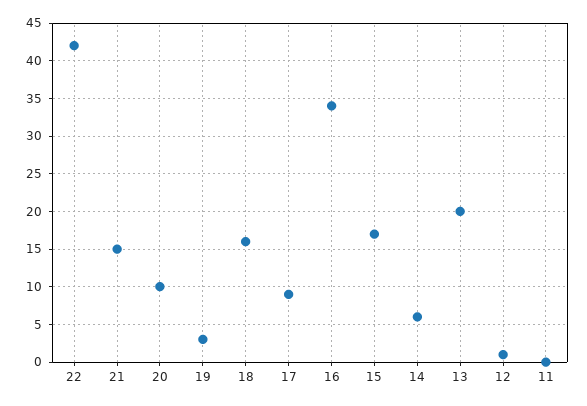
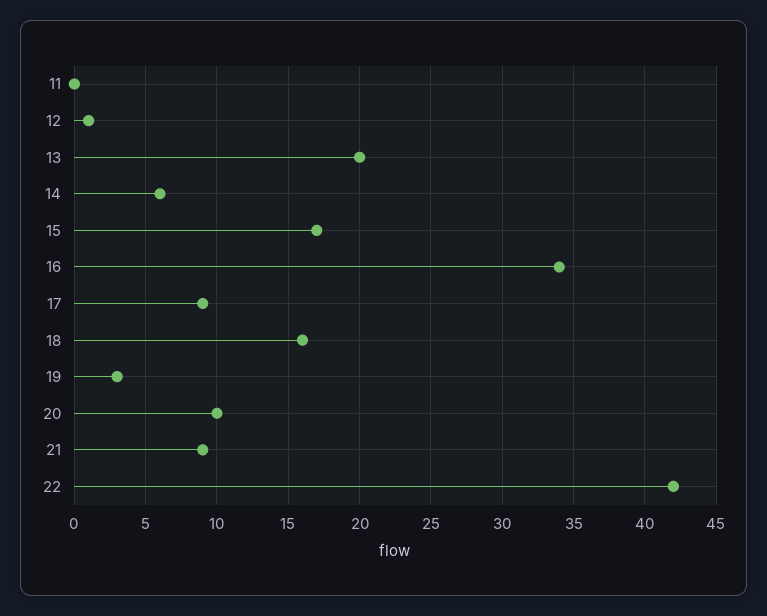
  {
    "22": 42,
-   "21": 15,
+   "21": 9,
    "20": 10,
    "19": 3,
    "18": 16,
    "17": 9,
    "16": 34,
    "15": 17,
    "14": 6,
    "13": 20,
    "12": 1,
    "11": 0
  }

